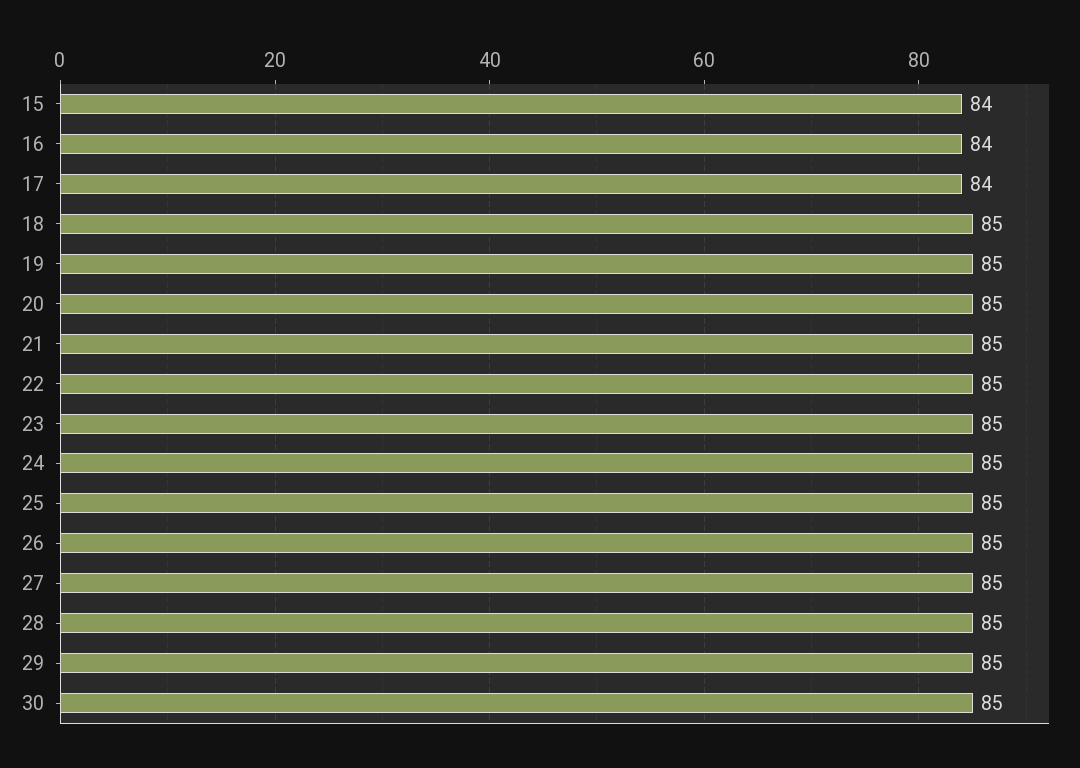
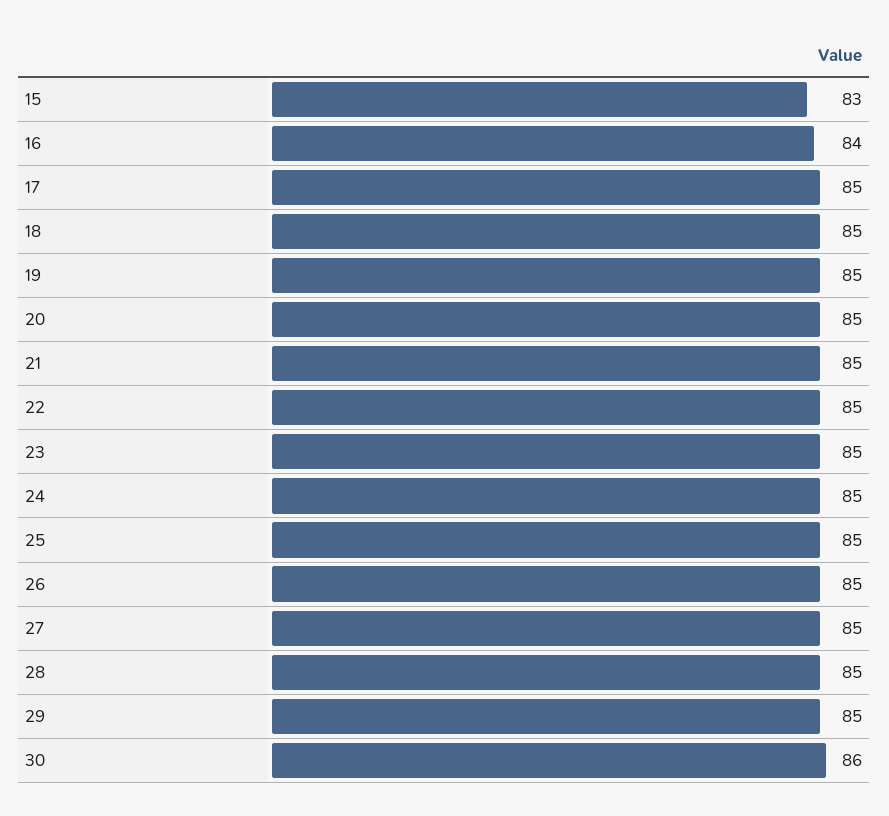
  {
-   "15": 84,
+   "15": 83,
    "16": 84,
-   "17": 84,
+   "17": 85,
    "18": 85,
    "19": 85,
    "20": 85,
    "21": 85,
    "22": 85,
    "23": 85,
    "24": 85,
    "25": 85,
    "26": 85,
    "27": 85,
    "28": 85,
    "29": 85,
-   "30": 85
+   "30": 86
  }

